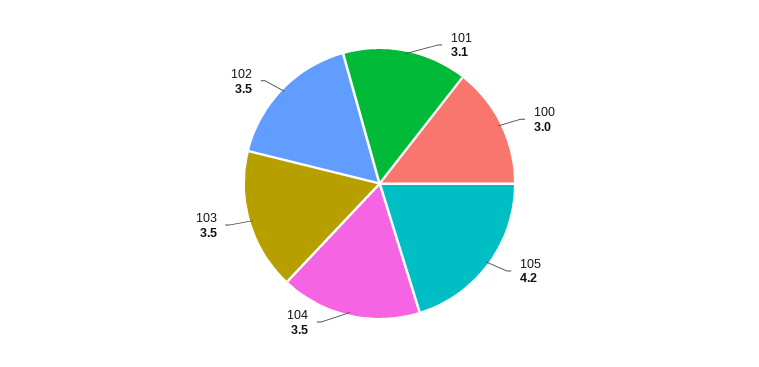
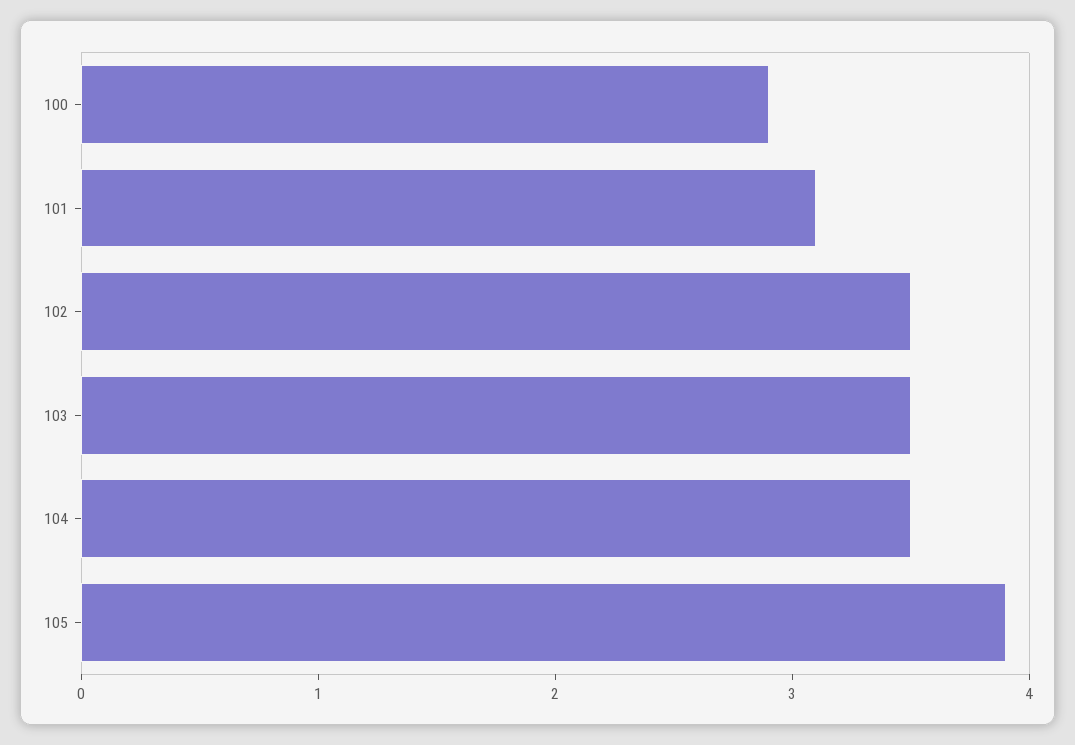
  {
    "101": 3.1,
-   "100": 3,
+   "100": 2.9,
-   "105": 4.2,
+   "105": 3.9,
    "104": 3.5,
    "103": 3.5,
    "102": 3.5
  }

